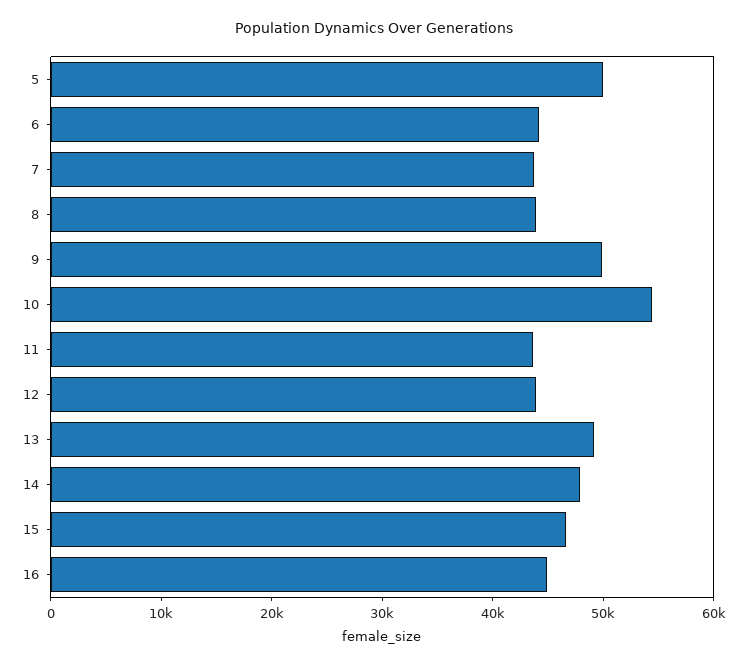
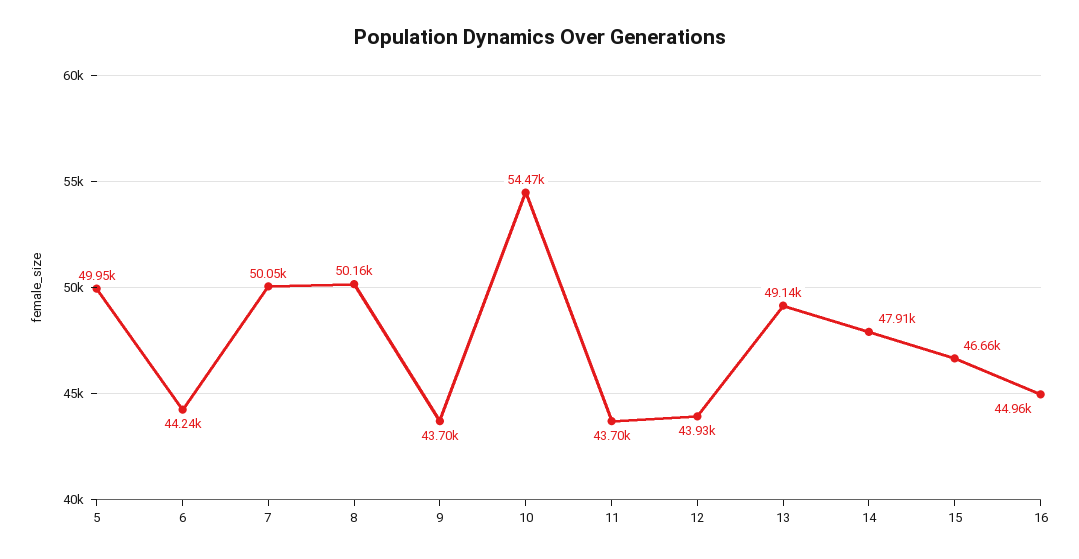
  {
    "5": 49950,
    "6": 44240,
-   "7": 44000,
+   "7": 50050,
-   "8": 44000,
+   "8": 50160,
-   "9": 50000,
+   "9": 43700,
    "10": 54470,
    "11": 43700,
    "12": 43930,
    "13": 49140,
    "14": 47910,
    "15": 46660,
    "16": 44960
  }

